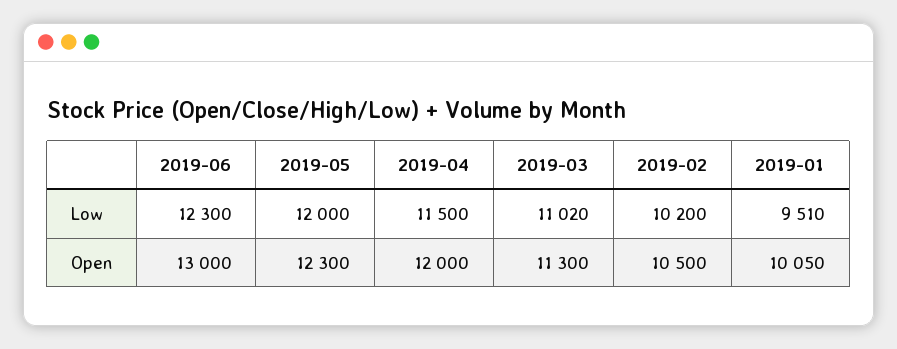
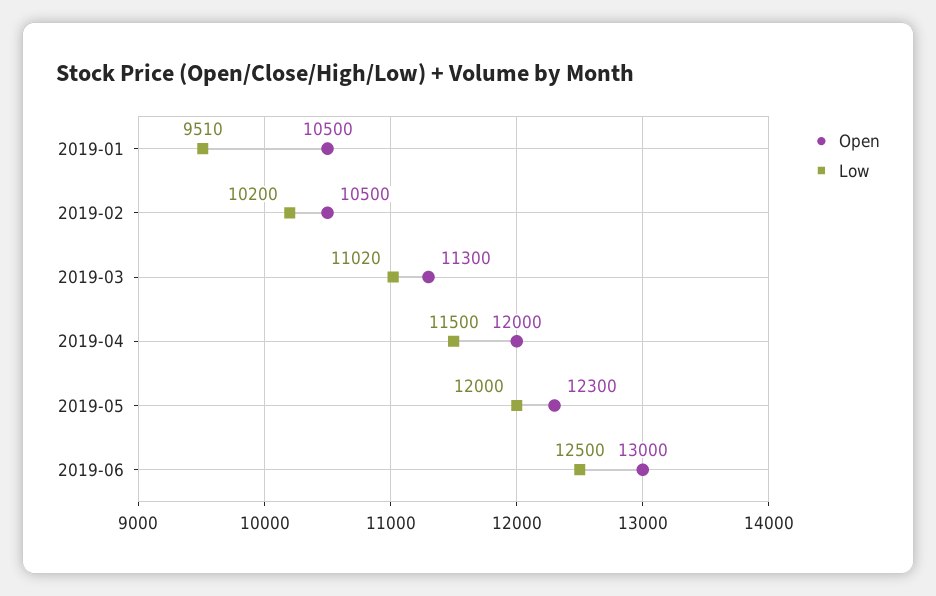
  {
    "Low": {
-     "2019-06": 12300,
+     "2019-06": 12500,
      "2019-05": 12000,
      "2019-04": 11500,
      "2019-03": 11020,
      "2019-02": 10200,
      "2019-01": 9510
    },
    "Open": {
      "2019-06": 13000,
      "2019-05": 12300,
      "2019-04": 12000,
      "2019-03": 11300,
      "2019-02": 10500,
-     "2019-01": 10050
+     "2019-01": 10500
    }
  }

